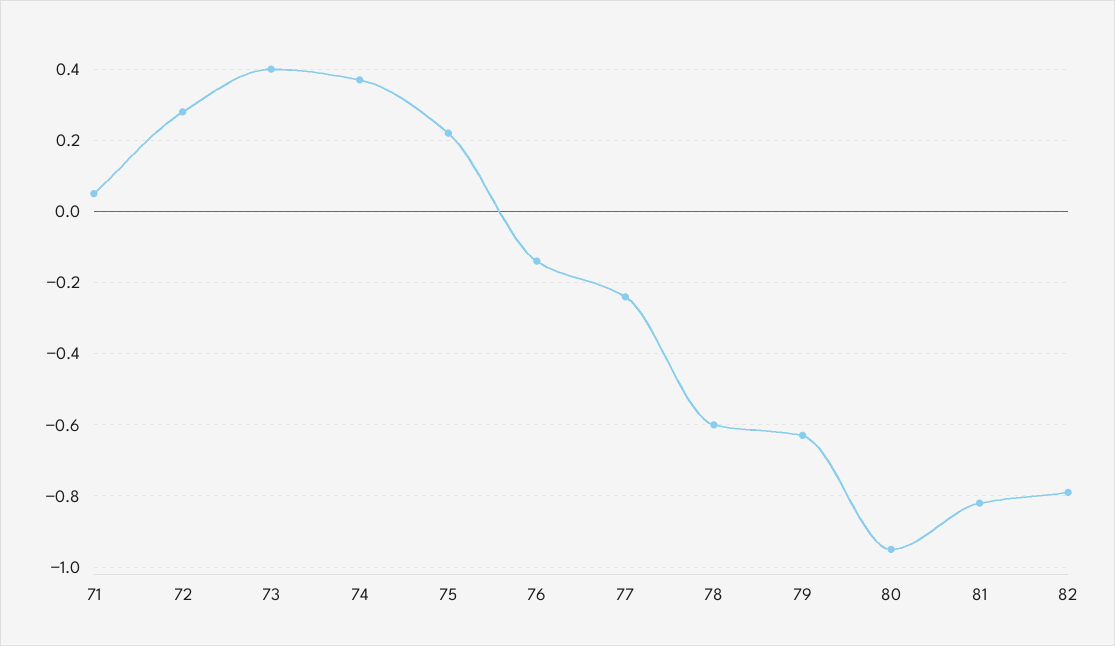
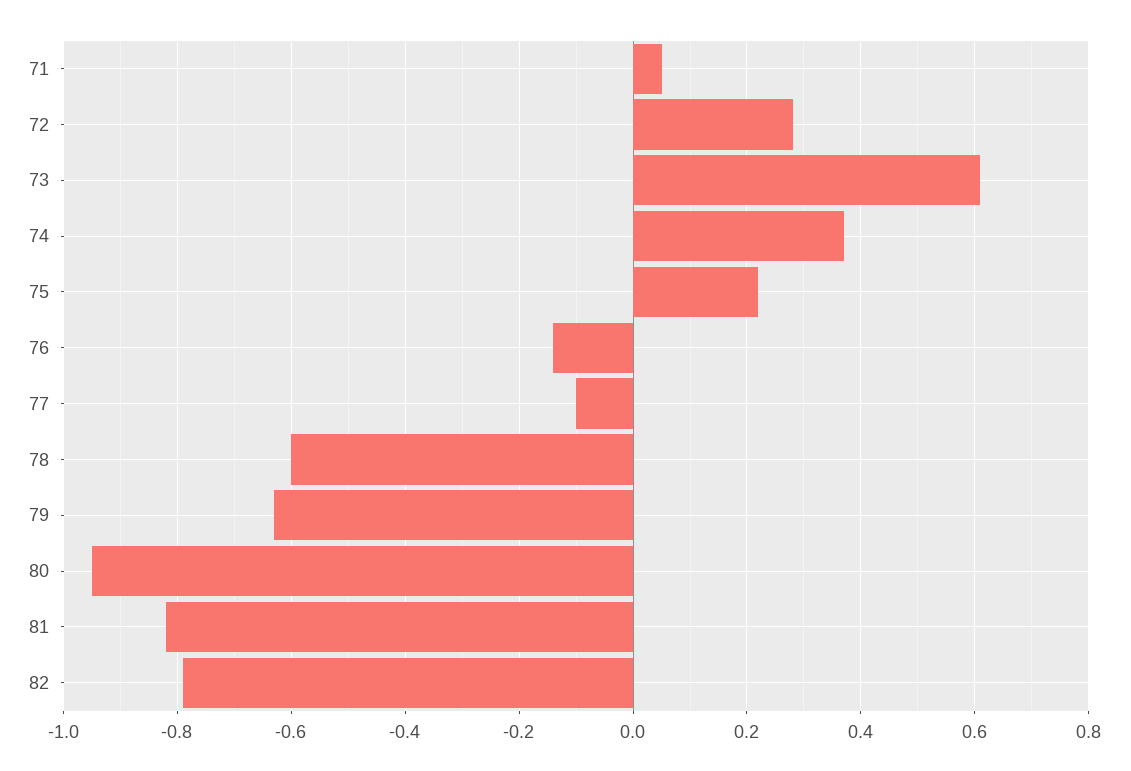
  {
    "71": 0.05,
    "72": 0.3,
-   "73": 0.4,
+   "73": 0.6,
    "74": 0.35,
    "75": 0.2,
    "76": -0.15,
-   "77": -0.25,
+   "77": -0.1,
    "78": -0.6,
    "79": -0.65,
    "80": -0.95,
    "81": -0.8,
    "82": -0.8
  }

